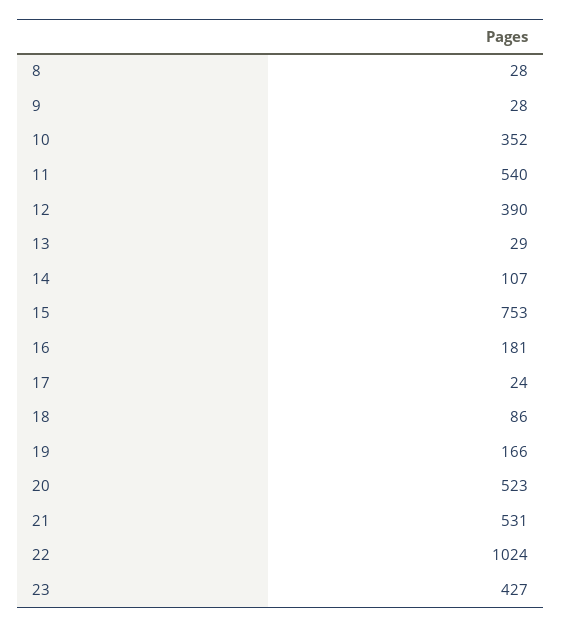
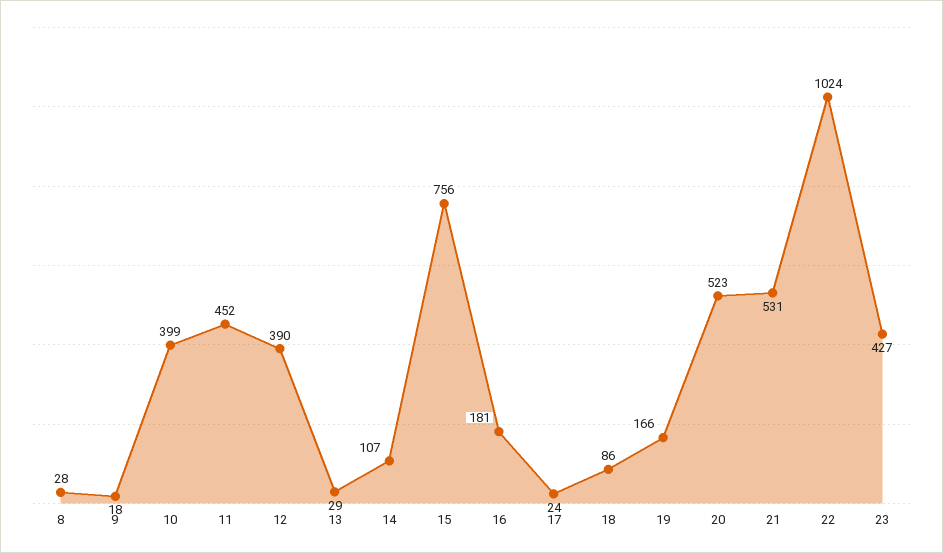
  {
    "8": 28,
-   "9": 28,
+   "9": 18,
-   "10": 352,
+   "10": 399,
-   "11": 540,
+   "11": 452,
    "12": 390,
    "13": 29,
    "14": 107,
-   "15": 753,
+   "15": 756,
    "16": 181,
    "17": 24,
    "18": 86,
    "19": 166,
    "20": 523,
    "21": 531,
    "22": 1024,
    "23": 427
  }

